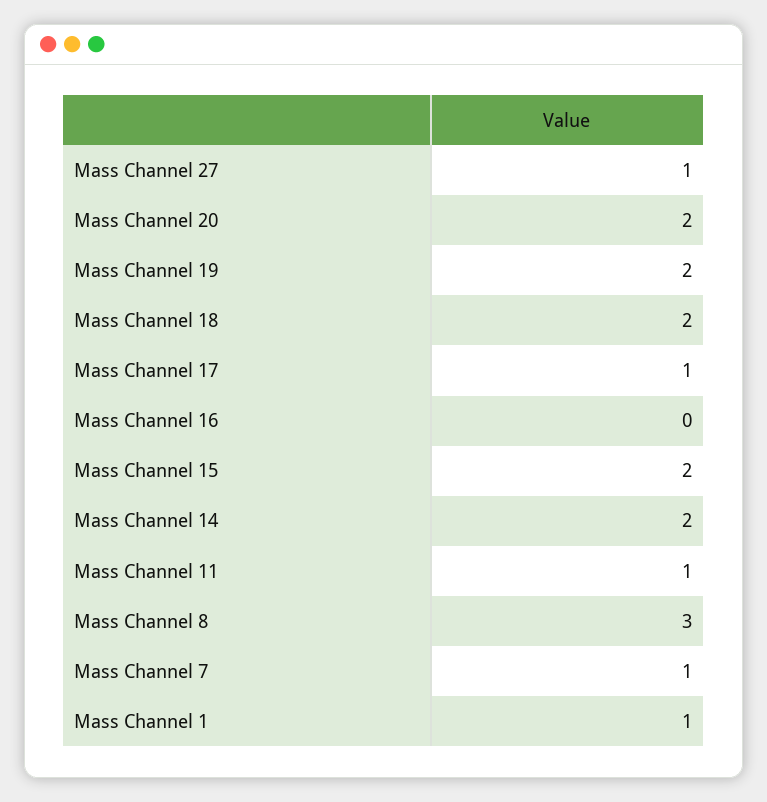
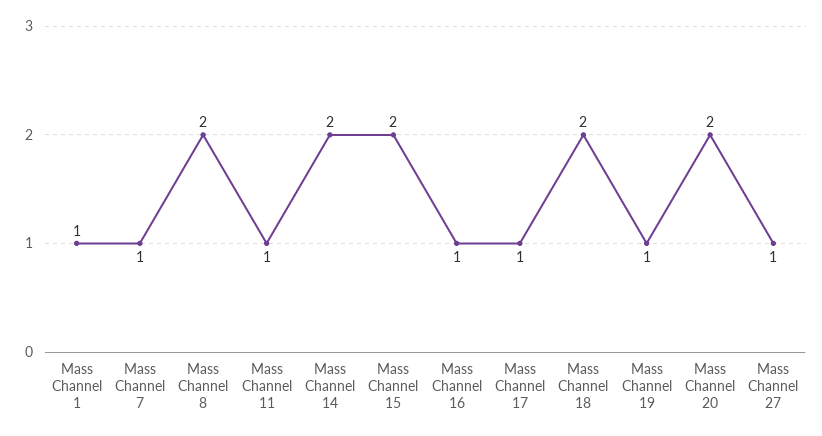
  {
    "Mass Channel 27": 1,
    "Mass Channel 20": 2,
-   "Mass Channel 19": 2,
+   "Mass Channel 19": 1,
    "Mass Channel 18": 2,
    "Mass Channel 17": 1,
-   "Mass Channel 16": 0,
+   "Mass Channel 16": 1,
    "Mass Channel 15": 2,
    "Mass Channel 14": 2,
    "Mass Channel 11": 1,
-   "Mass Channel 8": 3,
+   "Mass Channel 8": 2,
    "Mass Channel 7": 1,
    "Mass Channel 1": 1
  }

